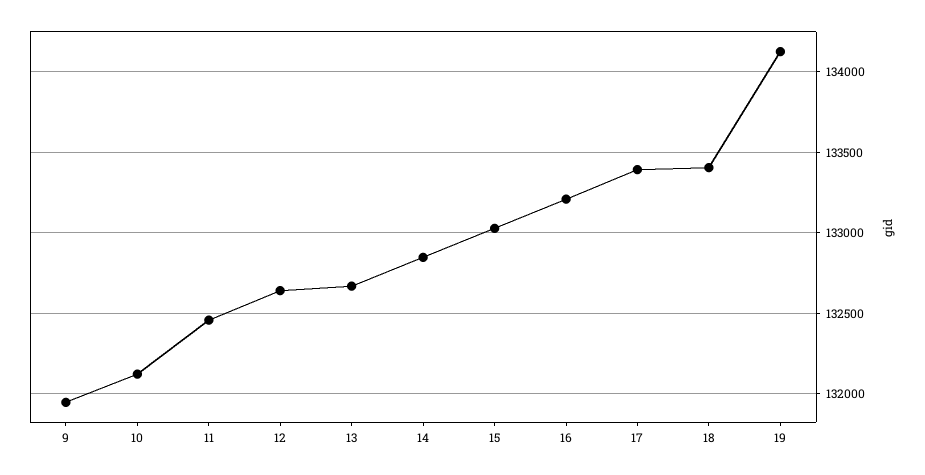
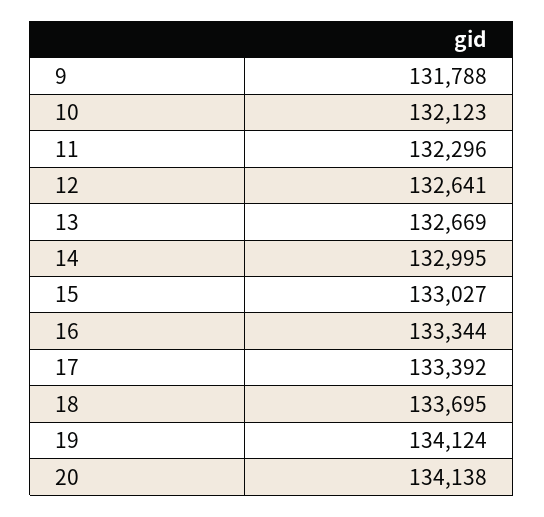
  {
-   "9": 131950,
+   "9": 131788,
    "10": 132123,
-   "11": 132450,
+   "11": 132296,
    "12": 132641,
    "13": 132669,
-   "14": 132850,
+   "14": 132995,
    "15": 133027,
-   "16": 133200,
+   "16": 133344,
    "17": 133392,
-   "18": 133400,
+   "18": 133695,
-   "19": 134124
+   "19": 134124,
+   "20": 134138
  }

